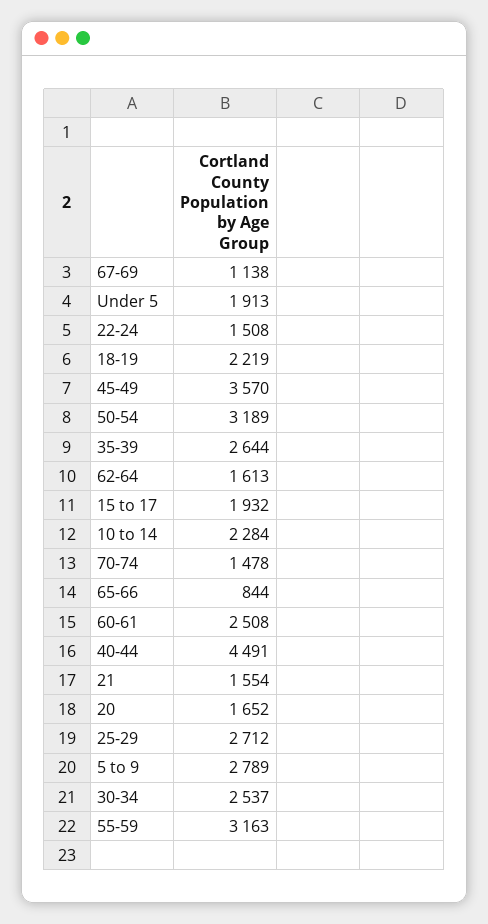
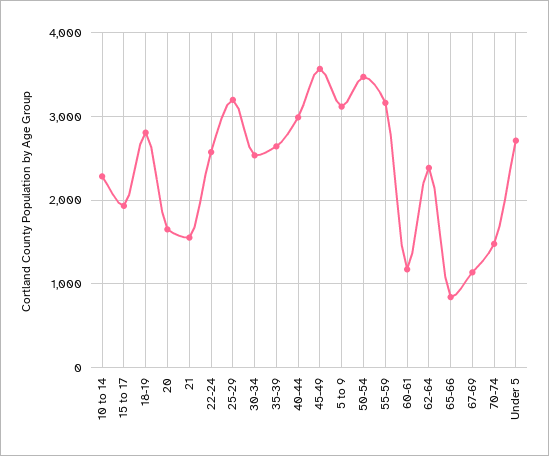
  {
    "67-69": 1138,
-   "Under 5": 1913,
+   "Under 5": 2700,
-   "22-24": 1508,
+   "22-24": 2600,
-   "18-19": 2219,
+   "18-19": 2800,
    "45-49": 3570,
-   "50-54": 3189,
+   "50-54": 3500,
    "35-39": 2644,
-   "62-64": 1613,
+   "62-64": 2400,
    "15 to 17": 1932,
    "10 to 14": 2284,
    "70-74": 1478,
    "65-66": 844,
-   "60-61": 2508,
+   "60-61": 1200,
-   "40-44": 4491,
+   "40-44": 3000,
    "21": 1554,
    "20": 1652,
-   "25-29": 2712,
+   "25-29": 3200,
-   "5 to 9": 2789,
+   "5 to 9": 3100,
    "30-34": 2537,
    "55-59": 3163
  }

